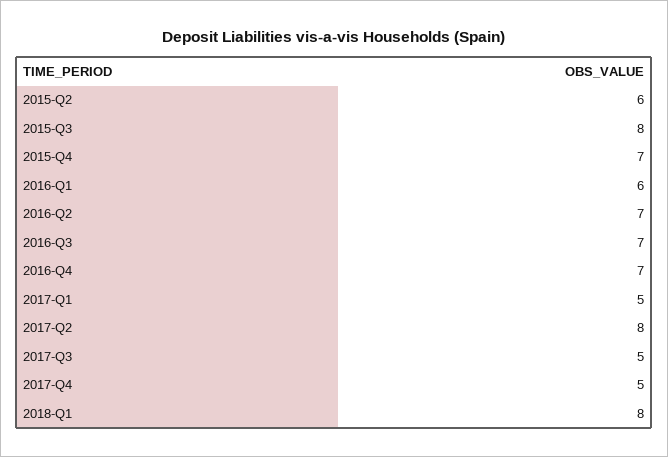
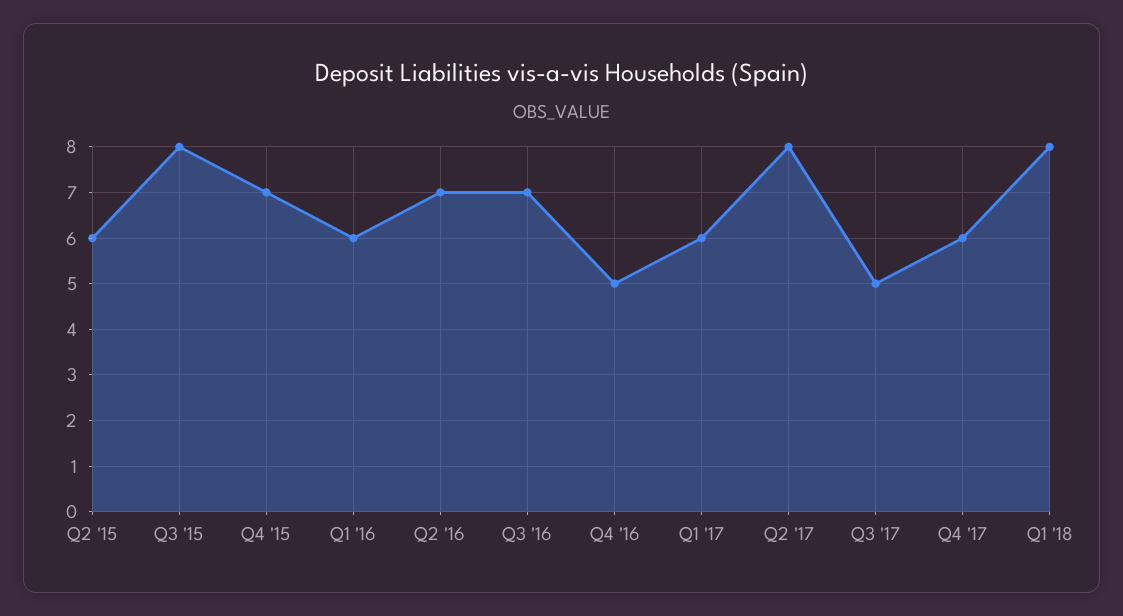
  {
    "2015-Q2": 6,
    "2015-Q3": 8,
    "2015-Q4": 7,
    "2016-Q1": 6,
    "2016-Q2": 7,
    "2016-Q3": 7,
-   "2016-Q4": 7,
+   "2016-Q4": 5,
-   "2017-Q1": 5,
+   "2017-Q1": 6,
    "2017-Q2": 8,
    "2017-Q3": 5,
-   "2017-Q4": 5,
+   "2017-Q4": 6,
    "2018-Q1": 8
  }

